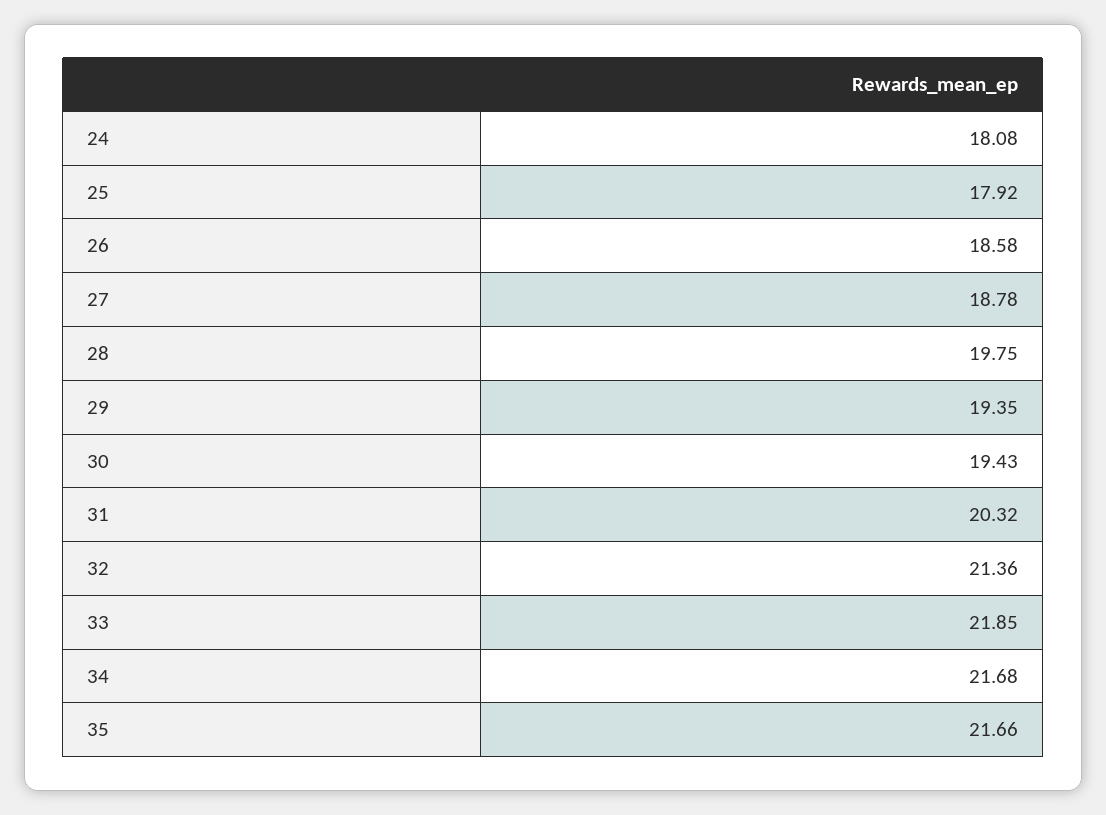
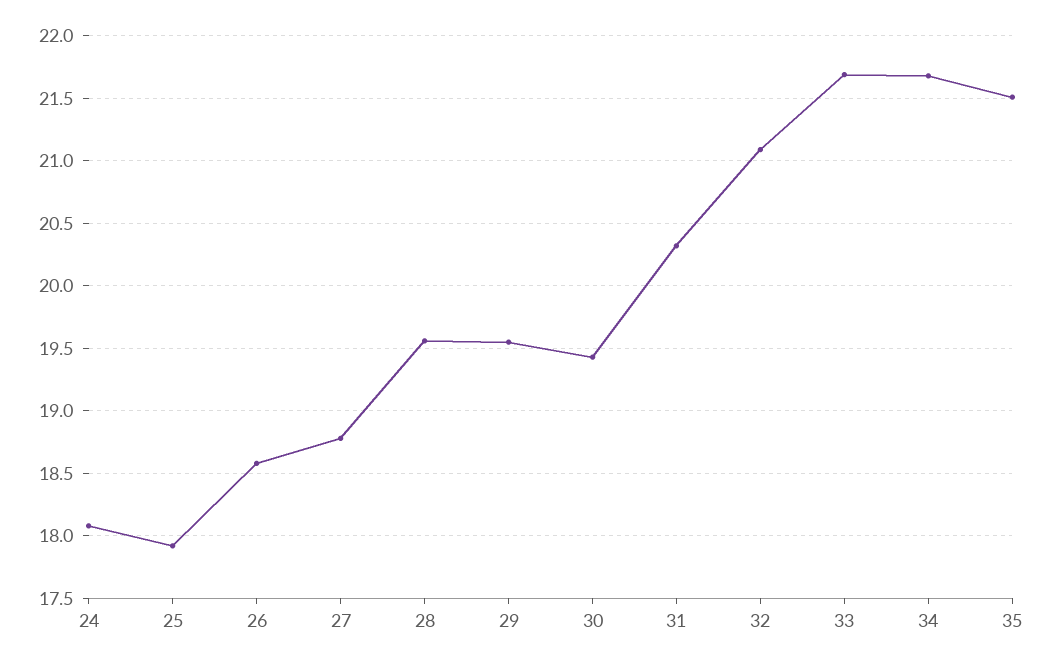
  {
    "24": 18.08,
    "25": 17.92,
    "26": 18.58,
    "27": 18.78,
-   "28": 19.75,
+   "28": 19.55,
-   "29": 19.35,
+   "29": 19.55,
    "30": 19.43,
    "31": 20.32,
-   "32": 21.36,
+   "32": 21.1,
-   "33": 21.85,
+   "33": 21.7,
    "34": 21.68,
-   "35": 21.66
+   "35": 21.5
  }

